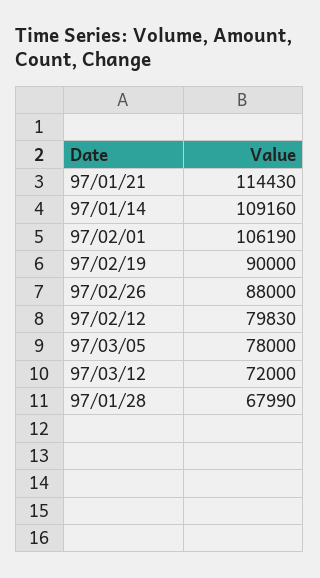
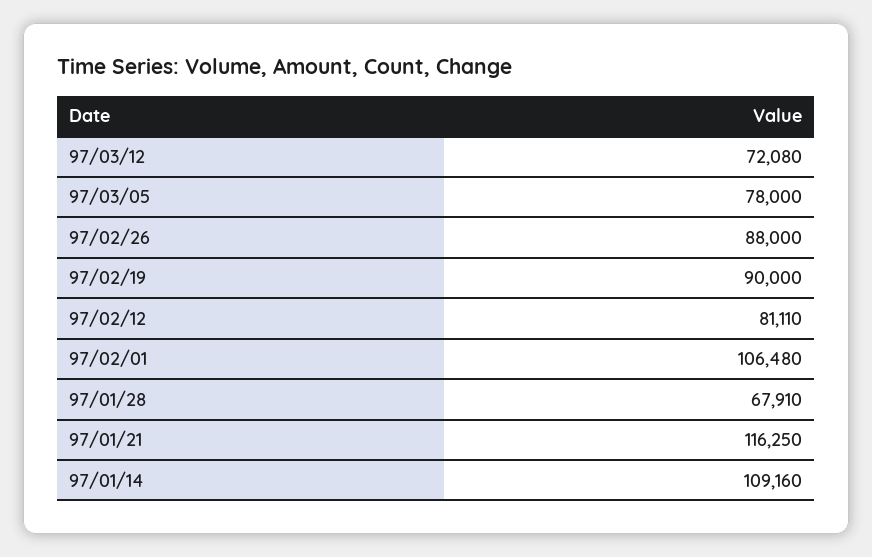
  {
-   "97/01/21": 114430,
+   "97/01/21": 116250,
    "97/01/14": 109160,
-   "97/02/01": 106190,
+   "97/02/01": 106480,
    "97/02/19": 90000,
    "97/02/26": 88000,
-   "97/02/12": 79830,
+   "97/02/12": 81110,
    "97/03/05": 78000,
-   "97/03/12": 72000,
+   "97/03/12": 72080,
-   "97/01/28": 67990
+   "97/01/28": 67910
  }

